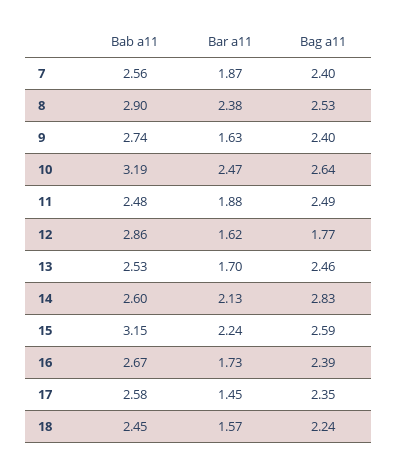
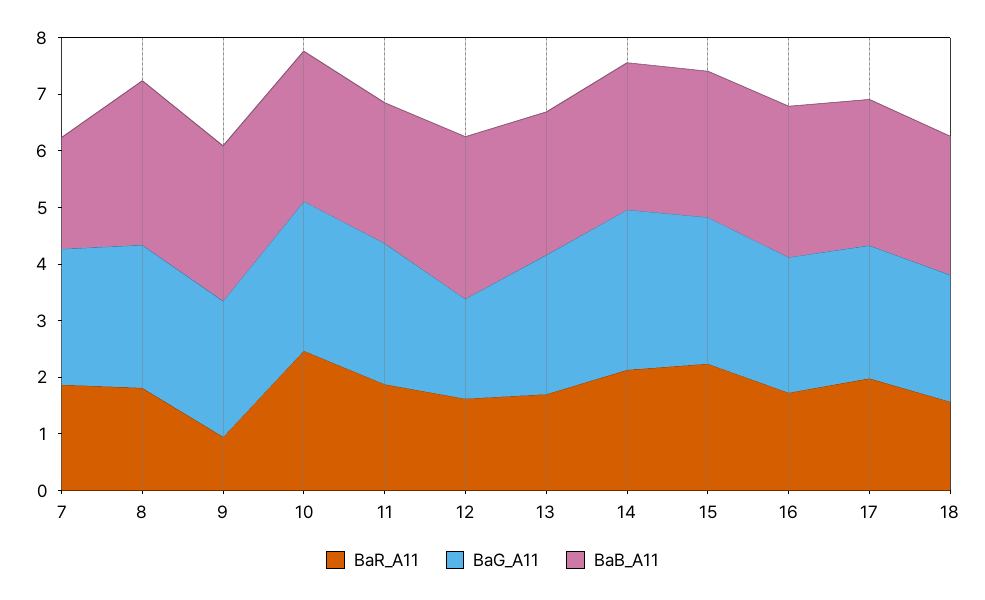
  {
    "Bab a11": {
-     "7": 2.56,
+     "7": 2,
      "8": 2.9,
      "9": 2.74,
-     "10": 3.19,
+     "10": 2.6,
      "11": 2.48,
      "12": 2.86,
      "13": 2.53,
      "14": 2.6,
-     "15": 3.15,
+     "15": 2.6,
      "16": 2.67,
      "17": 2.58,
      "18": 2.45
    },
    "Bar a11": {
      "7": 1.87,
-     "8": 2.38,
+     "8": 1.8,
-     "9": 1.63,
+     "9": 1,
      "10": 2.47,
      "11": 1.88,
      "12": 1.62,
      "13": 1.7,
      "14": 2.13,
      "15": 2.24,
      "16": 1.73,
-     "17": 1.45,
+     "17": 2,
      "18": 1.57
    },
    "Bag a11": {
      "7": 2.4,
      "8": 2.53,
      "9": 2.4,
      "10": 2.64,
      "11": 2.49,
      "12": 1.77,
      "13": 2.46,
      "14": 2.83,
      "15": 2.59,
      "16": 2.39,
      "17": 2.35,
      "18": 2.24
    }
  }

